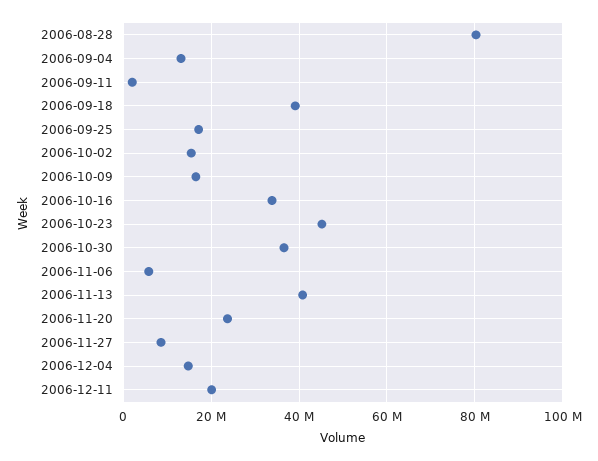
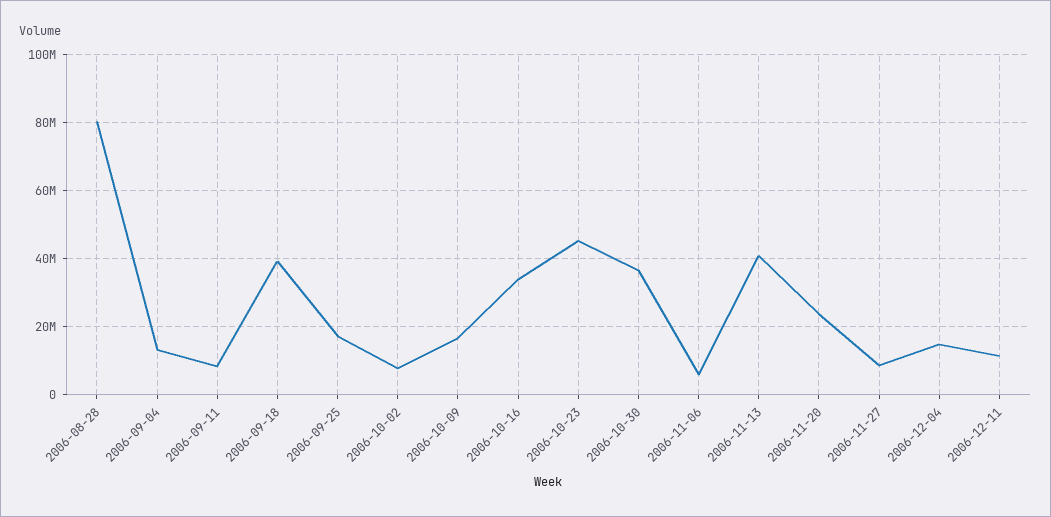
  {
    "2006-08-28": 80000000,
    "2006-09-04": 14000000,
-   "2006-09-11": 2000000,
+   "2006-09-11": 8000000,
    "2006-09-18": 40000000,
    "2006-09-25": 18000000,
-   "2006-10-02": 16000000,
+   "2006-10-02": 8000000,
    "2006-10-09": 16000000,
    "2006-10-16": 34000000,
    "2006-10-23": 46000000,
    "2006-10-30": 36000000,
    "2006-11-06": 6000000,
    "2006-11-13": 40000000,
    "2006-11-20": 24000000,
    "2006-11-27": 8000000,
    "2006-12-04": 14000000,
-   "2006-12-11": 20000000
+   "2006-12-11": 12000000
  }

